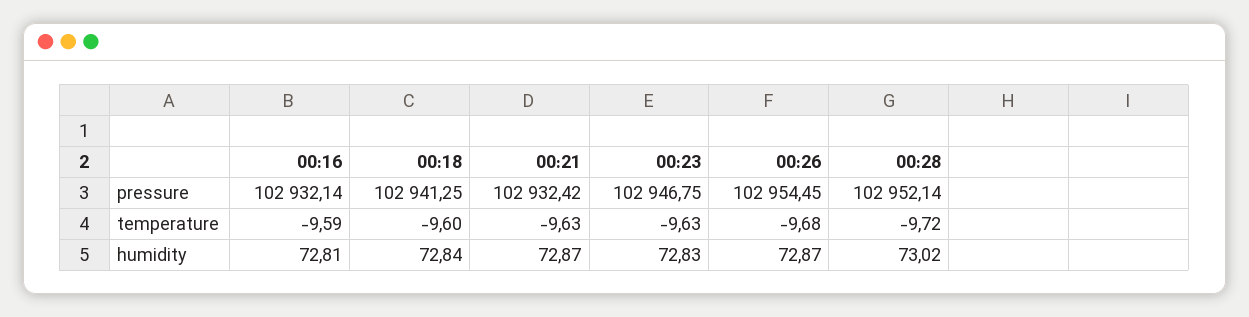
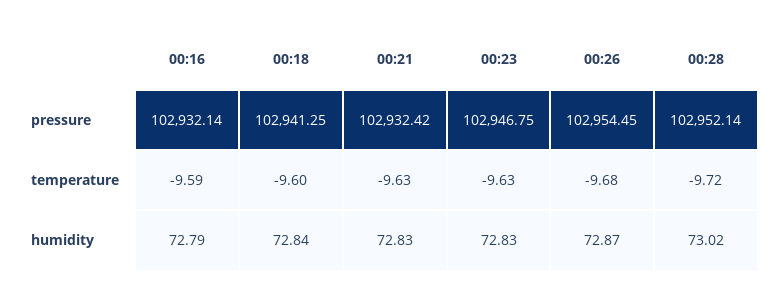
  {
    "00:16": {
      "pressure": 102932.14,
      "temperature": -9.59,
-     "humidity": 72.81
+     "humidity": 72.79
    },
    "00:18": {
      "pressure": 102941.25,
      "temperature": -9.6,
      "humidity": 72.84
    },
    "00:21": {
      "pressure": 102932.42,
      "temperature": -9.63,
-     "humidity": 72.87
+     "humidity": 72.83
    },
    "00:23": {
      "pressure": 102946.75,
      "temperature": -9.63,
      "humidity": 72.83
    },
    "00:26": {
      "pressure": 102954.45,
      "temperature": -9.68,
      "humidity": 72.87
    },
    "00:28": {
      "pressure": 102952.14,
      "temperature": -9.72,
      "humidity": 73.02
    }
  }

